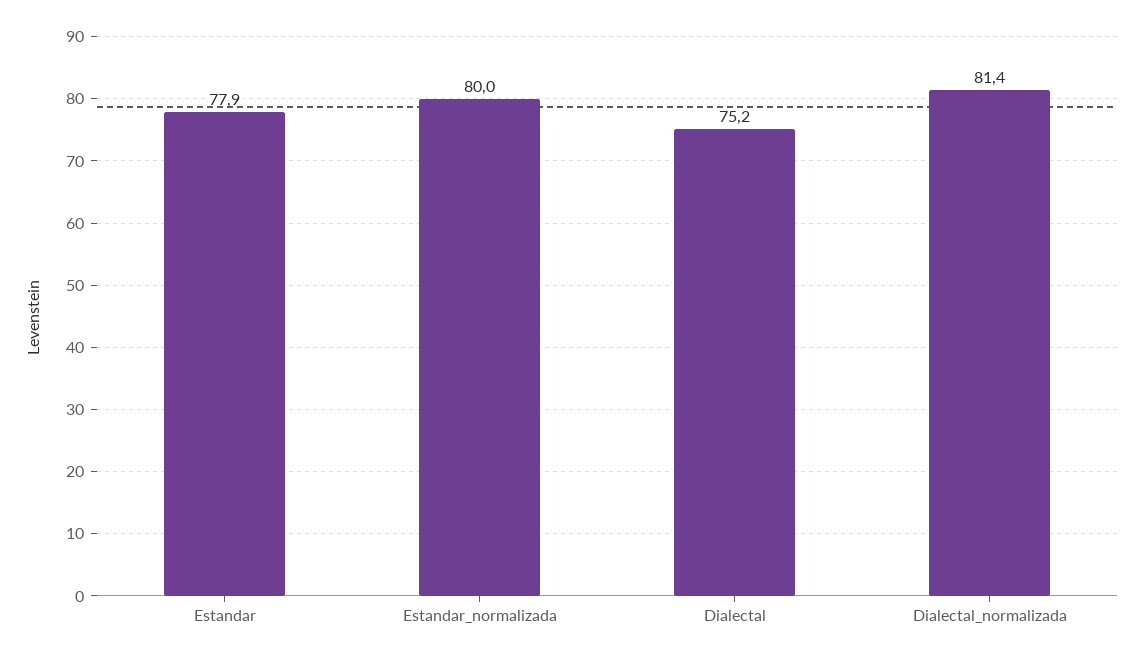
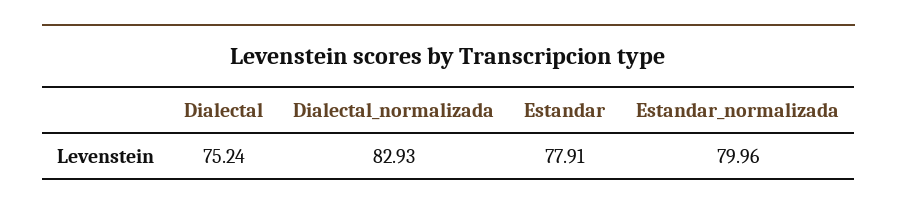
  {
    "Estandar": 77.91,
    "Estandar_normalizada": 79.96,
    "Dialectal": 75.24,
-   "Dialectal_normalizada": 81.4
+   "Dialectal_normalizada": 82.93
  }

